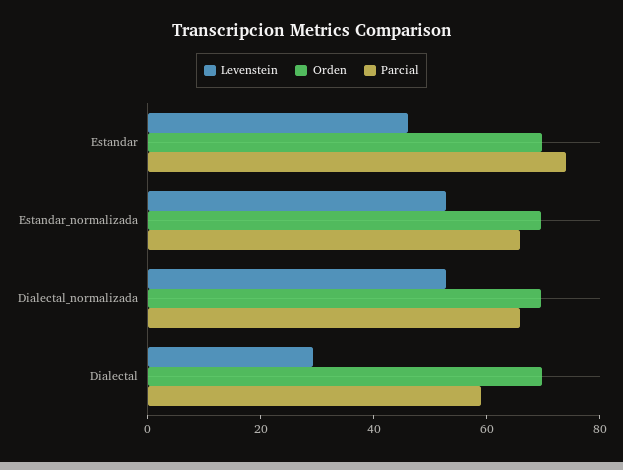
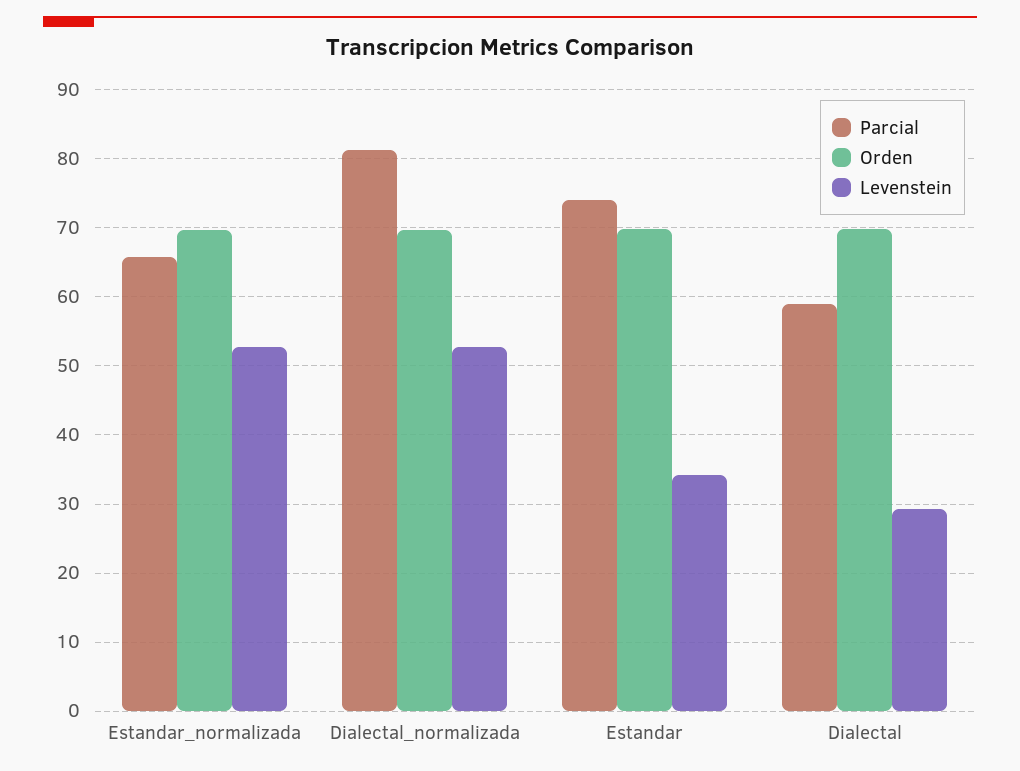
  {
    "Levenstein": {
-     "Estandar": 45,
+     "Estandar": 34,
      "Estandar_normalizada": 53,
      "Dialectal_normalizada": 53,
      "Dialectal": 29
    },
    "Orden": {
      "Estandar": 70,
      "Estandar_normalizada": 70,
      "Dialectal_normalizada": 70,
      "Dialectal": 70
    },
    "Parcial": {
      "Estandar": 74,
      "Estandar_normalizada": 66,
-     "Dialectal_normalizada": 65,
+     "Dialectal_normalizada": 81,
      "Dialectal": 59
    }
  }

